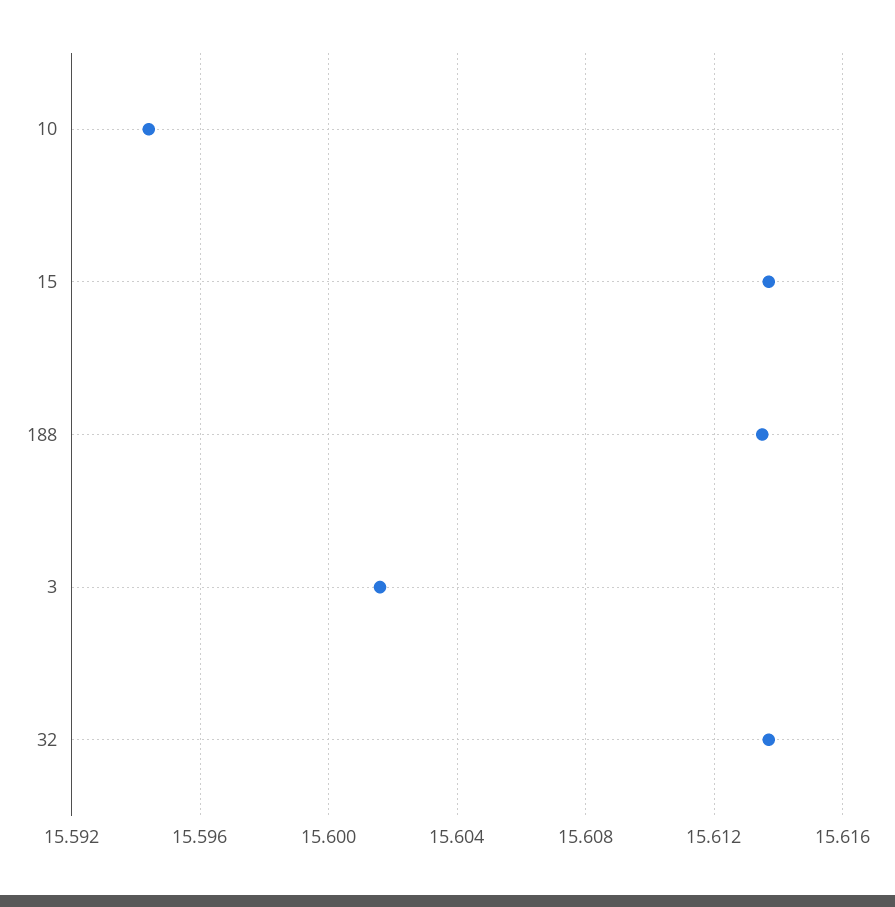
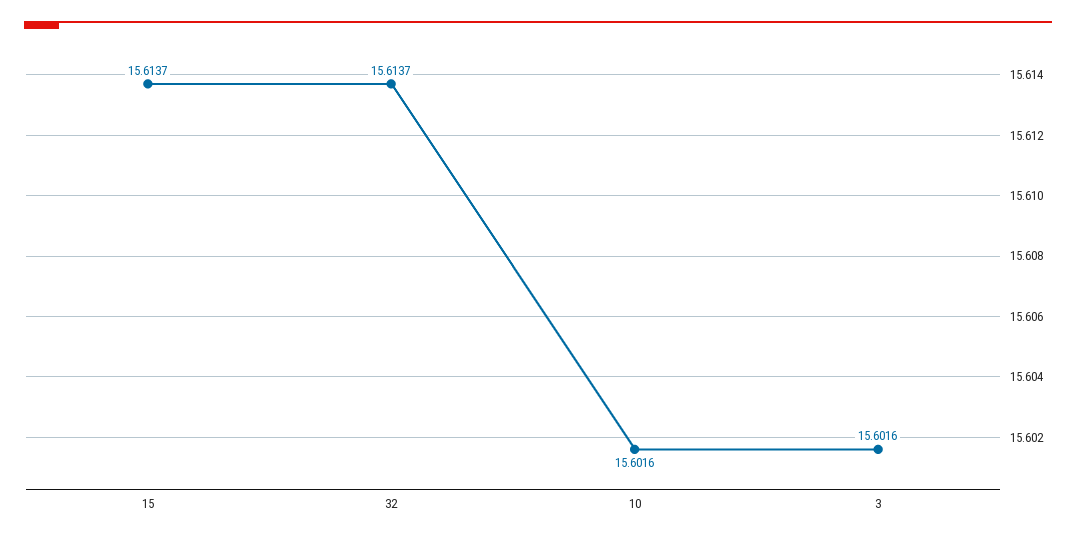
  {
-   "10": 15.5945,
+   "10": 15.6016,
    "15": 15.6137,
-   "188": 15.6135,
    "3": 15.6016,
    "32": 15.6137
  }

